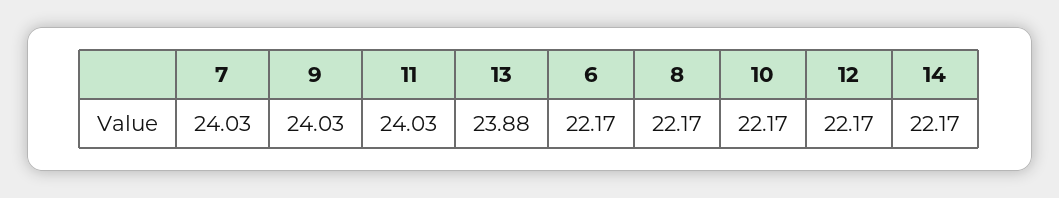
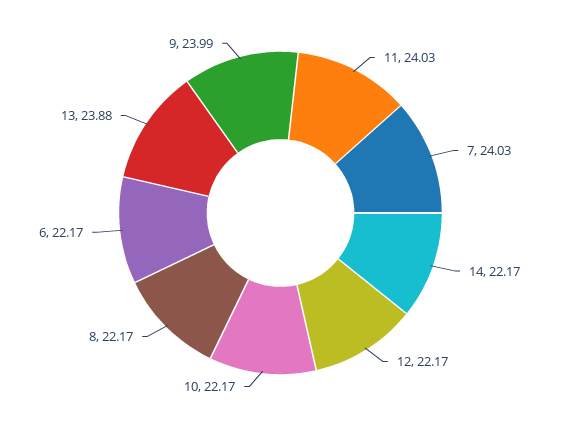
  {
    "7": 24.03,
-   "9": 24.03,
+   "9": 23.99,
    "11": 24.03,
    "13": 23.88,
    "6": 22.17,
    "8": 22.17,
    "10": 22.17,
    "12": 22.17,
    "14": 22.17
  }

